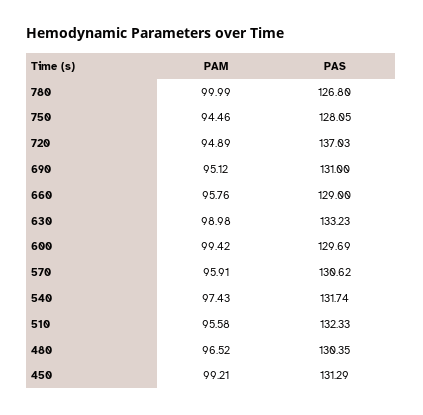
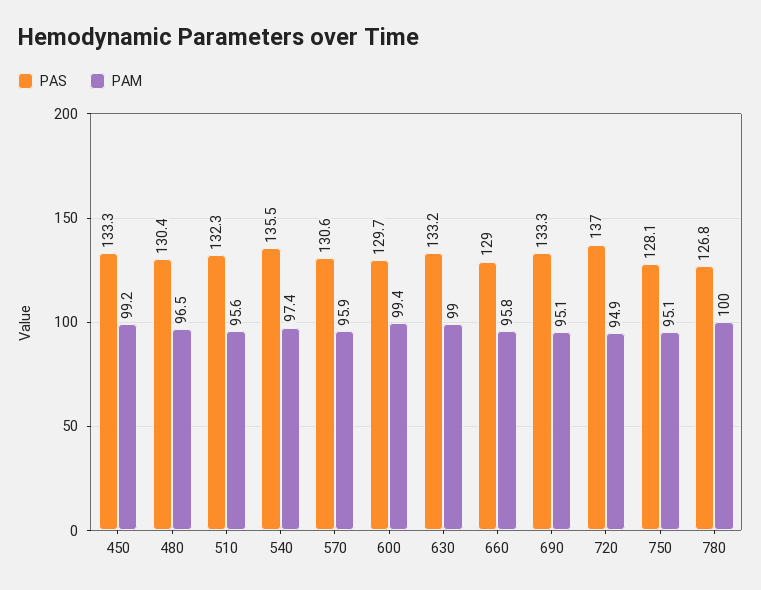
  {
    "PAM": {
      "780": 99.99,
-     "750": 94.46,
+     "750": 95.1,
      "720": 94.89,
      "690": 95.12,
      "660": 95.76,
      "630": 98.98,
      "600": 99.42,
      "570": 95.91,
      "540": 97.43,
      "510": 95.58,
      "480": 96.52,
      "450": 99.21
    },
    "PAS": {
      "780": 126.8,
      "750": 128.05,
      "720": 137.03,
-     "690": 131,
+     "690": 133.3,
      "660": 129,
      "630": 133.23,
      "600": 129.69,
      "570": 130.62,
-     "540": 131.74,
+     "540": 135.5,
      "510": 132.33,
      "480": 130.35,
-     "450": 131.29
+     "450": 133.3
    }
  }

